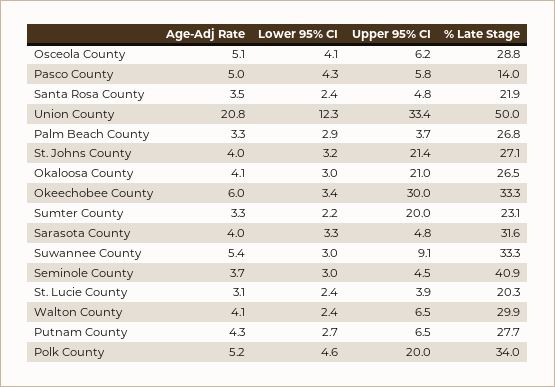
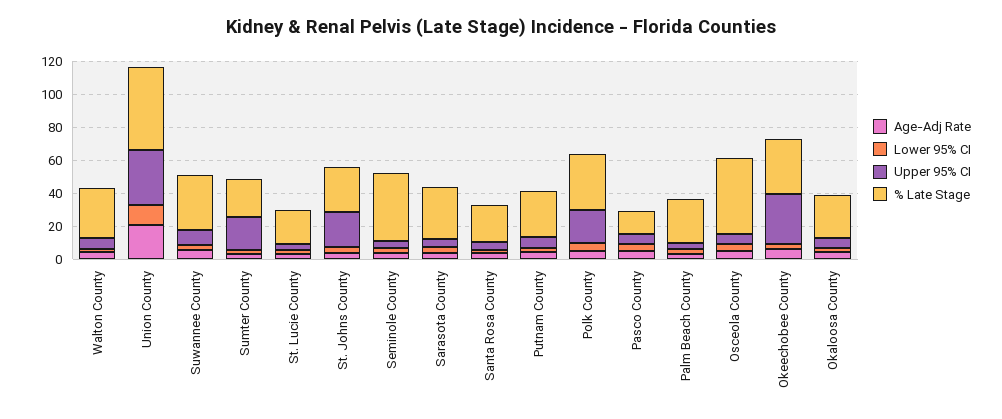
  {
    "Age-Adj Rate": {
      "Osceola County": 5.1,
      "Pasco County": 5,
      "Santa Rosa County": 3.5,
      "Union County": 20.8,
      "Palm Beach County": 3.3,
      "St. Johns County": 4,
      "Okaloosa County": 4.1,
      "Okeechobee County": 6,
      "Sumter County": 3.3,
      "Sarasota County": 4,
      "Suwannee County": 5.4,
      "Seminole County": 3.7,
      "St. Lucie County": 3.1,
      "Walton County": 4.1,
      "Putnam County": 4.3,
      "Polk County": 5.2
    },
    "Lower 95% CI": {
      "Osceola County": 4.1,
      "Pasco County": 4.3,
      "Santa Rosa County": 2.4,
      "Union County": 12.3,
      "Palm Beach County": 2.9,
      "St. Johns County": 3.2,
      "Okaloosa County": 3,
      "Okeechobee County": 3.4,
      "Sumter County": 2.2,
      "Sarasota County": 3.3,
      "Suwannee County": 3,
      "Seminole County": 3,
      "St. Lucie County": 2.4,
      "Walton County": 2.4,
      "Putnam County": 2.7,
      "Polk County": 4.6
    },
    "Upper 95% CI": {
      "Osceola County": 6.2,
      "Pasco County": 5.8,
      "Santa Rosa County": 4.8,
      "Union County": 33.4,
      "Palm Beach County": 3.7,
      "St. Johns County": 21.4,
-     "Okaloosa County": 21,
+     "Okaloosa County": 5,
      "Okeechobee County": 30,
      "Sumter County": 20,
      "Sarasota County": 4.8,
      "Suwannee County": 9.1,
      "Seminole County": 4.5,
      "St. Lucie County": 3.9,
      "Walton County": 6.5,
      "Putnam County": 6.5,
      "Polk County": 20
    },
    "% Late Stage": {
-     "Osceola County": 28.8,
+     "Osceola County": 45,
      "Pasco County": 14,
      "Santa Rosa County": 21.9,
      "Union County": 50,
      "Palm Beach County": 26.8,
      "St. Johns County": 27.1,
      "Okaloosa County": 26.5,
      "Okeechobee County": 33.3,
      "Sumter County": 23.1,
      "Sarasota County": 31.6,
      "Suwannee County": 33.3,
      "Seminole County": 40.9,
      "St. Lucie County": 20.3,
      "Walton County": 29.9,
      "Putnam County": 27.7,
      "Polk County": 34
    }
  }

